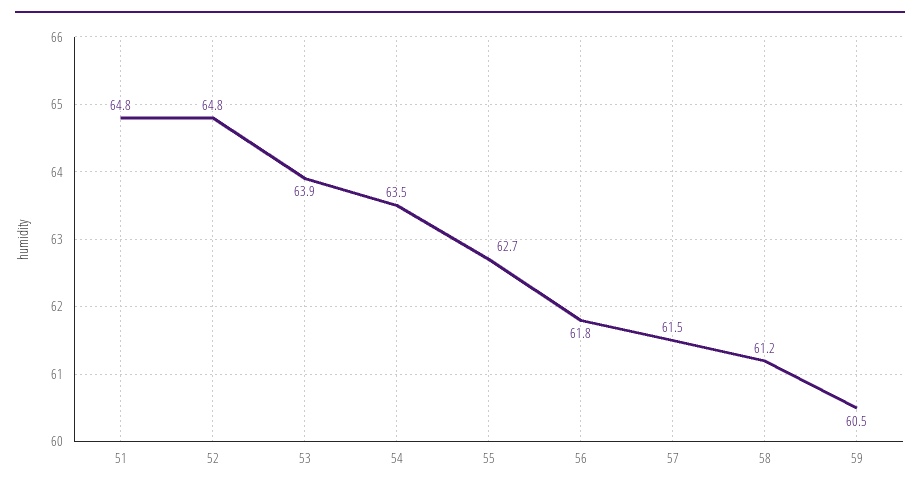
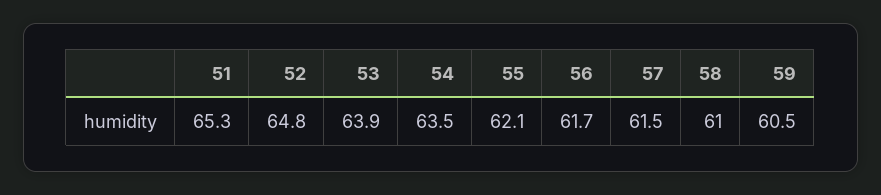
  {
-   "51": 64.8,
+   "51": 65.3,
    "52": 64.8,
    "53": 63.9,
    "54": 63.5,
-   "55": 62.7,
+   "55": 62.1,
-   "56": 61.8,
+   "56": 61.7,
    "57": 61.5,
-   "58": 61.2,
+   "58": 61,
    "59": 60.5
  }

